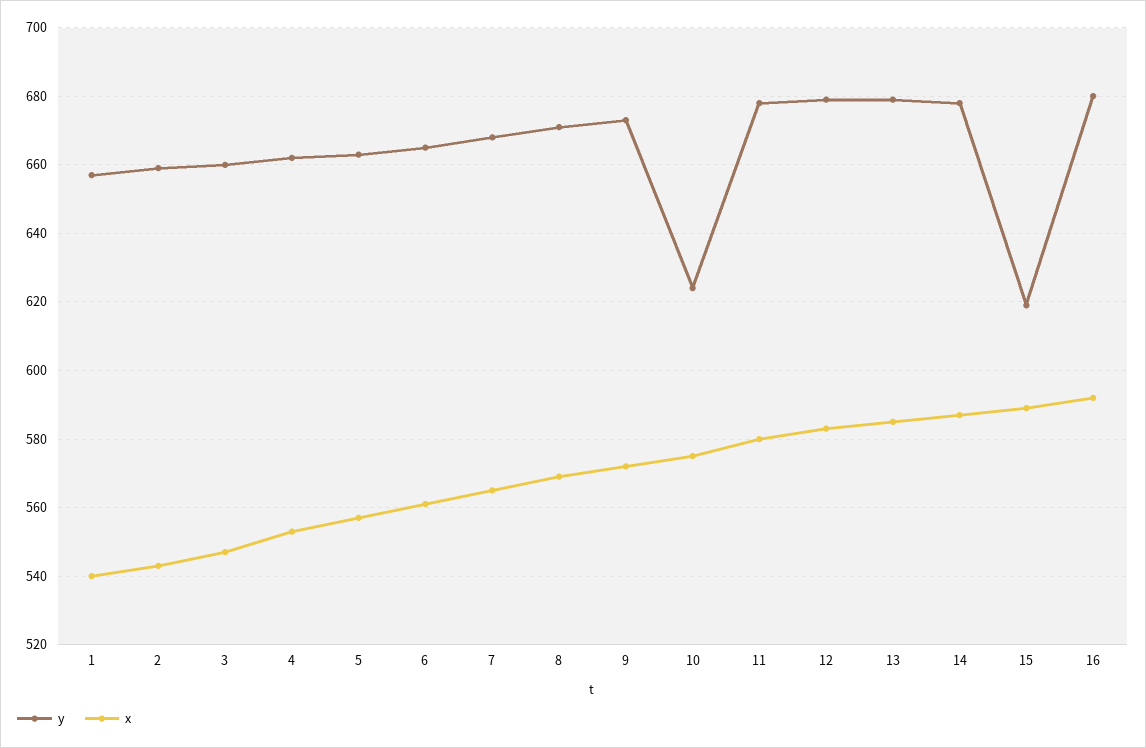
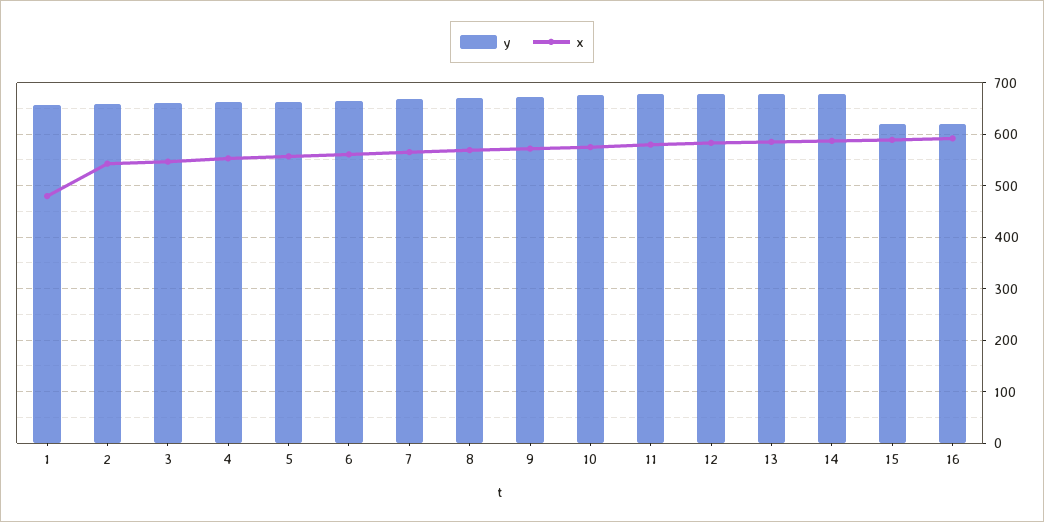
  {
    "y": {
      "1": 655,
      "2": 660,
      "3": 660,
      "4": 660,
      "5": 665,
      "6": 665,
      "7": 670,
      "8": 670,
      "9": 675,
-     "10": 625,
+     "10": 680,
      "11": 680,
      "12": 680,
      "13": 680,
      "14": 680,
      "15": 620,
-     "16": 680
+     "16": 620
    },
    "x": {
-     "1": 540,
+     "1": 480,
      "2": 545,
      "3": 545,
      "4": 555,
      "5": 555,
      "6": 560,
      "7": 565,
      "8": 570,
      "9": 570,
      "10": 575,
      "11": 580,
      "12": 585,
      "13": 585,
      "14": 585,
      "15": 590,
      "16": 590
    }
  }

